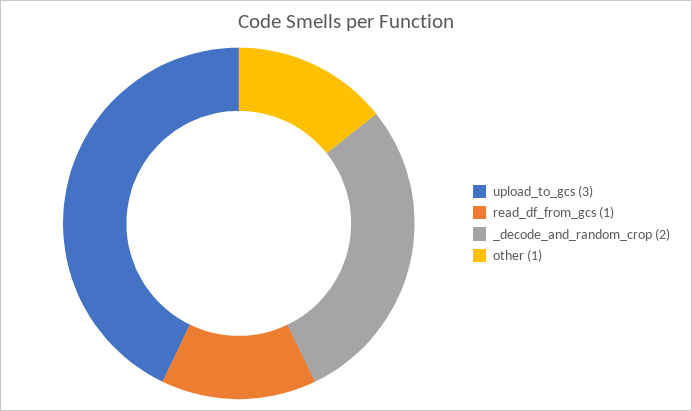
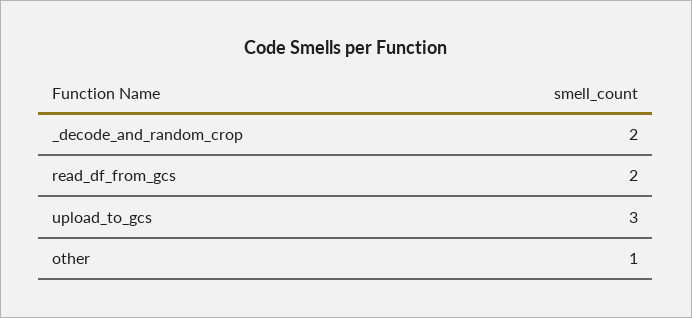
  {
    "upload_to_gcs": 3,
-   "read_df_from_gcs": 1,
+   "read_df_from_gcs": 2,
    "_decode_and_random_crop": 2,
    "other": 1
  }

